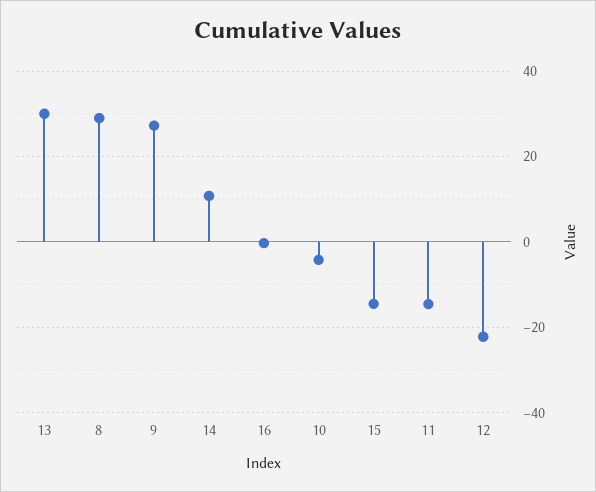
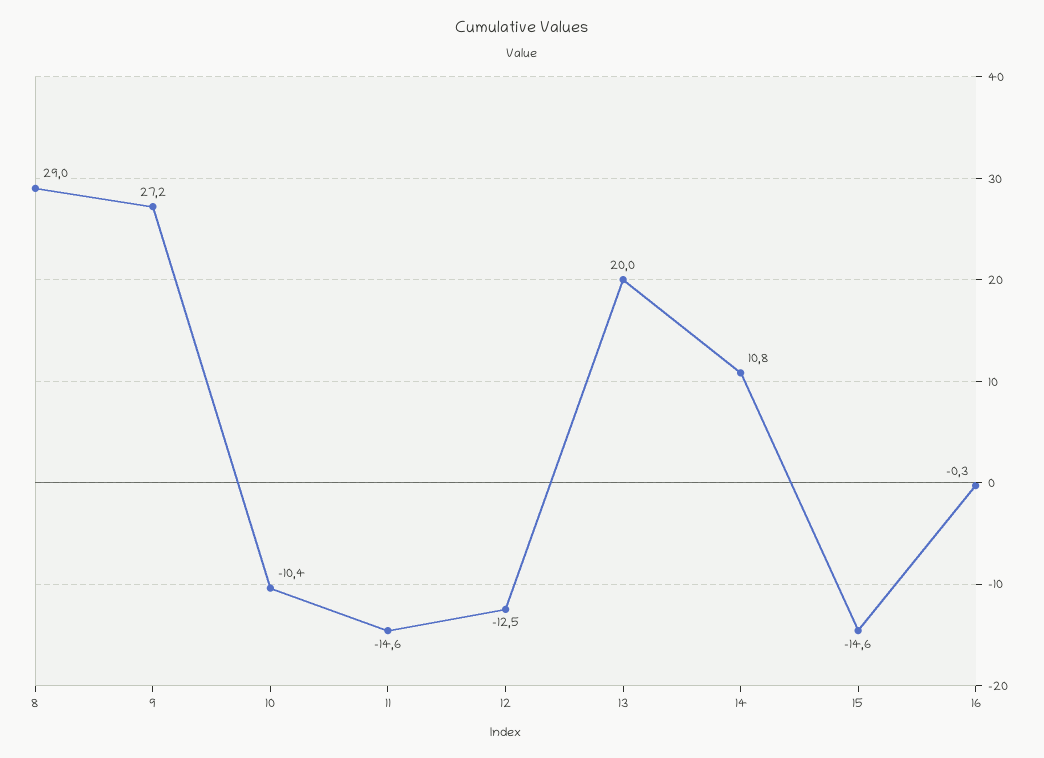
  {
-   "13": 30,
+   "13": 20,
    "8": 29,
    "9": 27.2,
    "14": 10.8,
    "16": -0.3,
-   "10": -4,
+   "10": -10.4,
    "15": -14.6,
    "11": -14.6,
-   "12": -22
+   "12": -12.5
  }

